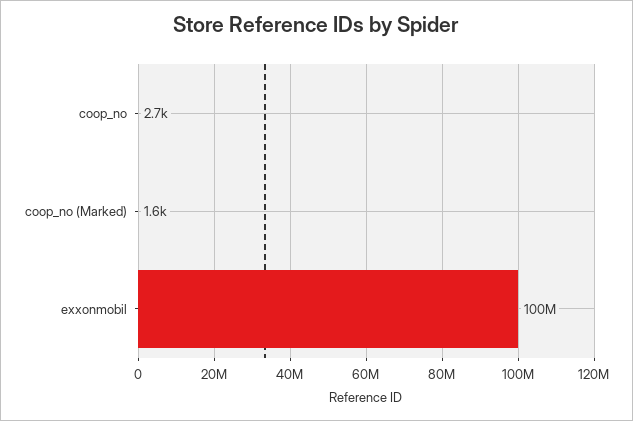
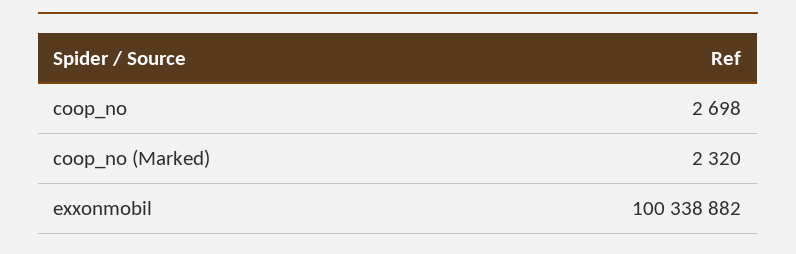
  {
    "coop_no": 2698,
-   "coop_no (Marked)": 1600,
+   "coop_no (Marked)": 2320,
    "exxonmobil": 100338882
  }

